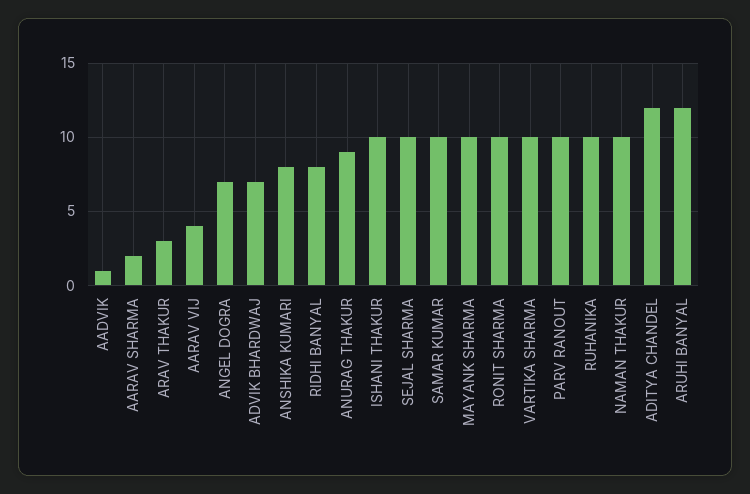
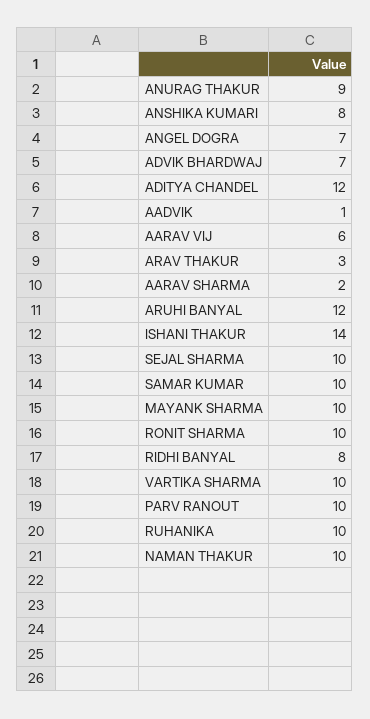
  {
    "AADVIK": 1,
    "AARAV SHARMA": 2,
    "ARAV THAKUR": 3,
-   "AARAV VIJ": 4,
+   "AARAV VIJ": 6,
    "ANGEL DOGRA": 7,
    "ADVIK BHARDWAJ": 7,
    "ANSHIKA KUMARI": 8,
    "RIDHI BANYAL": 8,
    "ANURAG THAKUR": 9,
-   "ISHANI THAKUR": 10,
+   "ISHANI THAKUR": 14,
    "SEJAL SHARMA": 10,
    "SAMAR KUMAR": 10,
    "MAYANK SHARMA": 10,
    "RONIT SHARMA": 10,
    "VARTIKA SHARMA": 10,
    "PARV RANOUT": 10,
    "RUHANIKA": 10,
    "NAMAN THAKUR": 10,
    "ADITYA CHANDEL": 12,
    "ARUHI BANYAL": 12
  }

